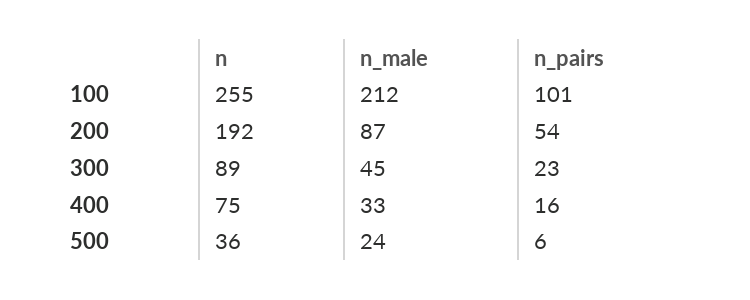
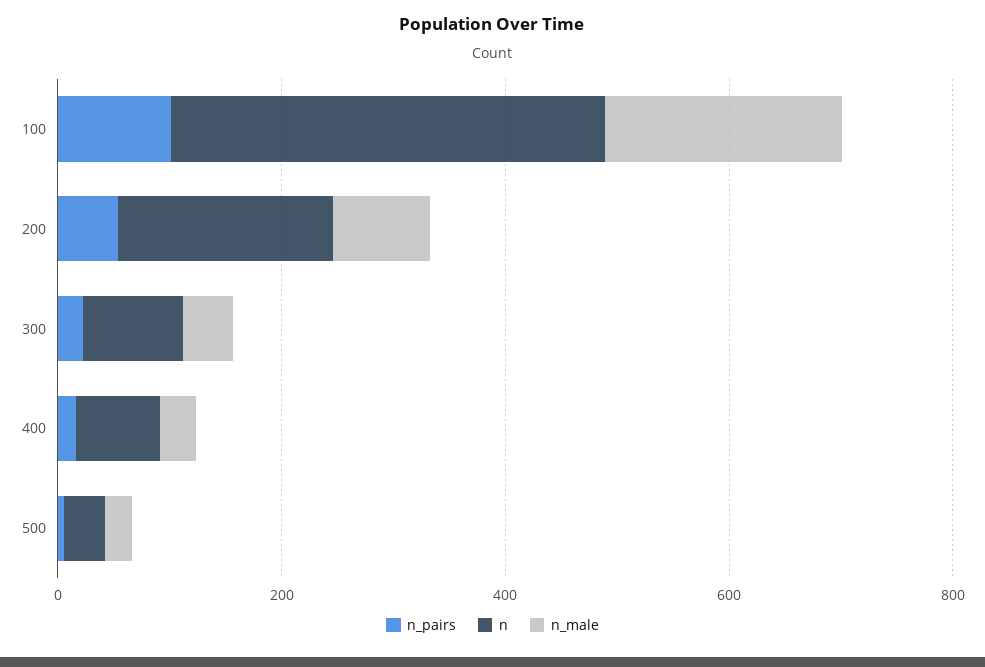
  {
    "n": {
-     "100": 255,
+     "100": 400,
      "200": 192,
      "300": 89,
      "400": 75,
      "500": 36
    },
    "n_male": {
      "100": 212,
      "200": 87,
      "300": 45,
      "400": 33,
      "500": 24
    },
    "n_pairs": {
      "100": 101,
      "200": 54,
      "300": 23,
      "400": 16,
      "500": 6
    }
  }

